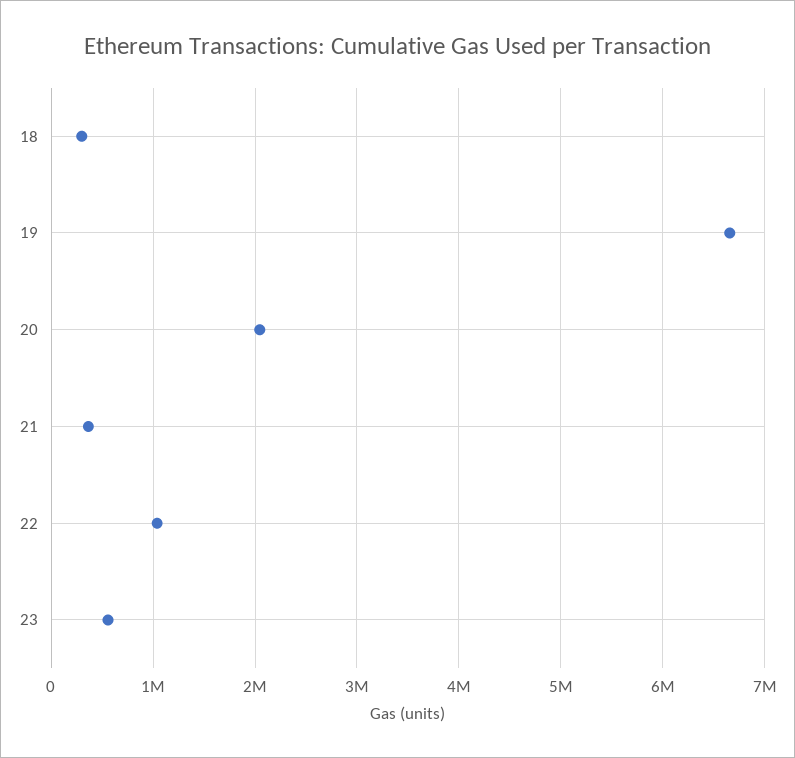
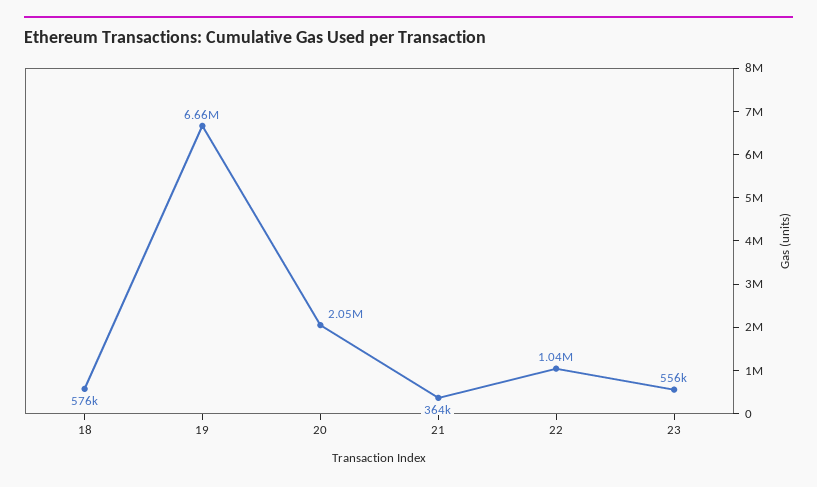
  {
-   "18": 300000,
+   "18": 576000,
    "19": 6660000,
    "20": 2050000,
    "21": 364000,
    "22": 1040000,
    "23": 556000
  }

